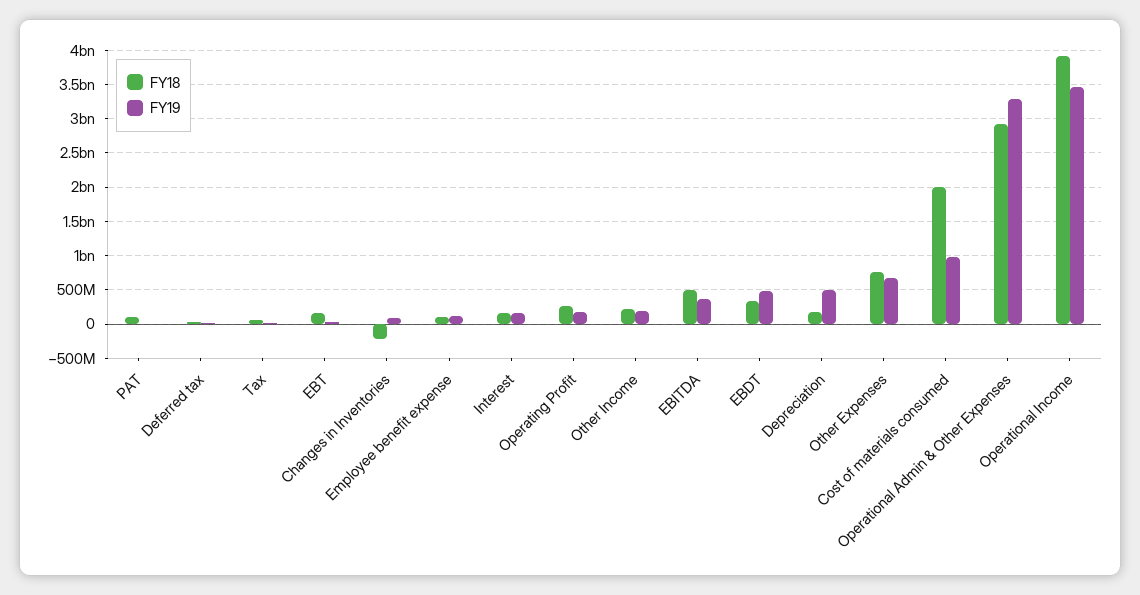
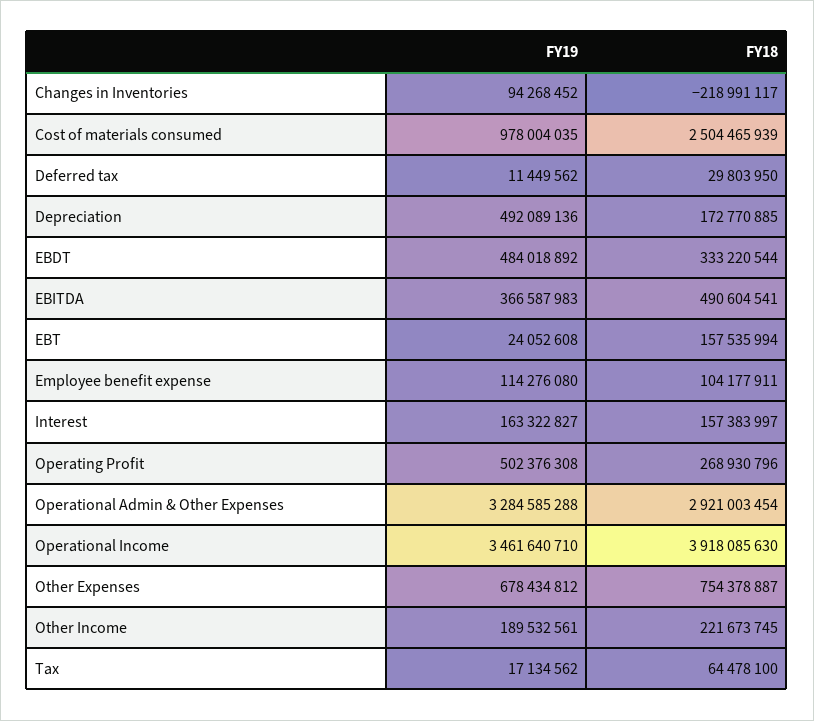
  {
    "FY18": {
-     "PAT": 100000000,
      "Deferred tax": 29803950,
      "Tax": 64478100,
      "EBT": 157535994,
      "Changes in Inventories": -218991117,
      "Employee benefit expense": 104177911,
      "Interest": 157383997,
      "Operating Profit": 268930796,
      "Other Income": 221673745,
      "EBITDA": 490604541,
      "EBDT": 333220544,
      "Depreciation": 172770885,
      "Other Expenses": 754378887,
-     "Cost of materials consumed": 2000000000,
+     "Cost of materials consumed": 2504465939,
      "Operational Admin & Other Expenses": 2921003454,
      "Operational Income": 3918085630
    },
    "FY19": {
-     "PAT": 0,
      "Deferred tax": 11449562,
      "Tax": 17134562,
      "EBT": 24052608,
      "Changes in Inventories": 94268452,
      "Employee benefit expense": 114276080,
      "Interest": 163322827,
-     "Operating Profit": 200000000,
+     "Operating Profit": 502376308,
      "Other Income": 189532561,
      "EBITDA": 366587983,
      "EBDT": 484018892,
      "Depreciation": 492089136,
      "Other Expenses": 678434812,
      "Cost of materials consumed": 978004035,
      "Operational Admin & Other Expenses": 3284585288,
      "Operational Income": 3461640710
    }
  }

